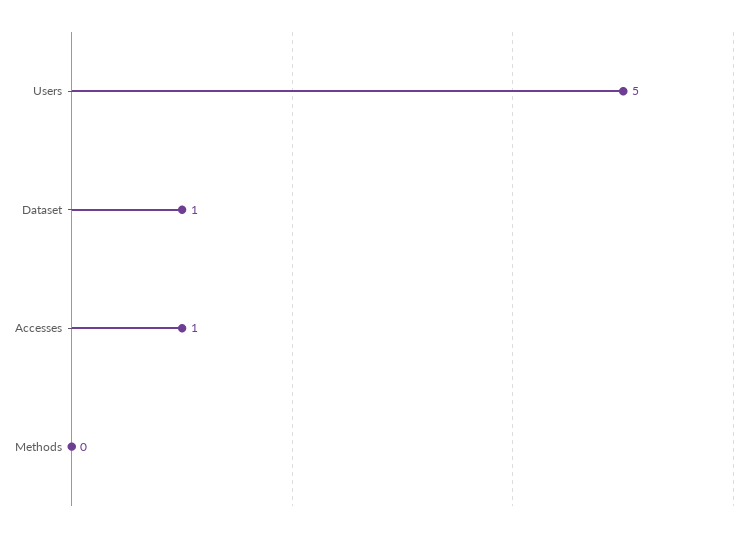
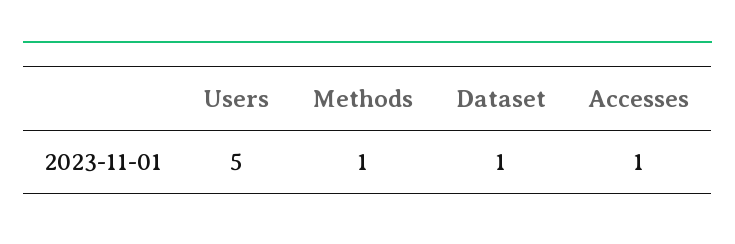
  {
    "Users": 5,
    "Dataset": 1,
    "Accesses": 1,
-   "Methods": 0
+   "Methods": 1
  }

